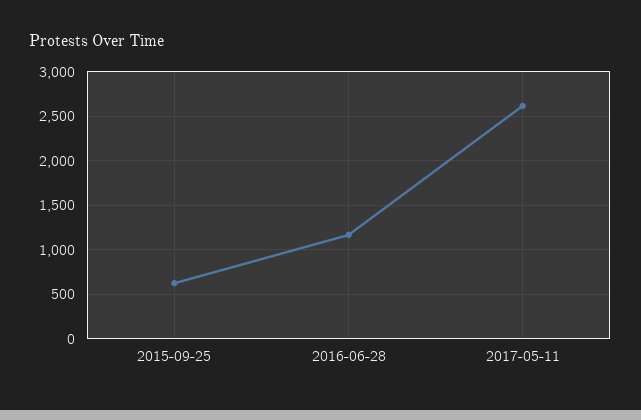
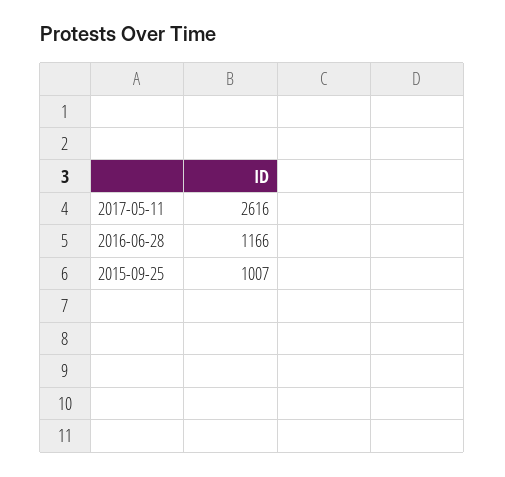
  {
-   "2015-09-25": 600,
+   "2015-09-25": 1007,
    "2016-06-28": 1166,
    "2017-05-11": 2616
  }

